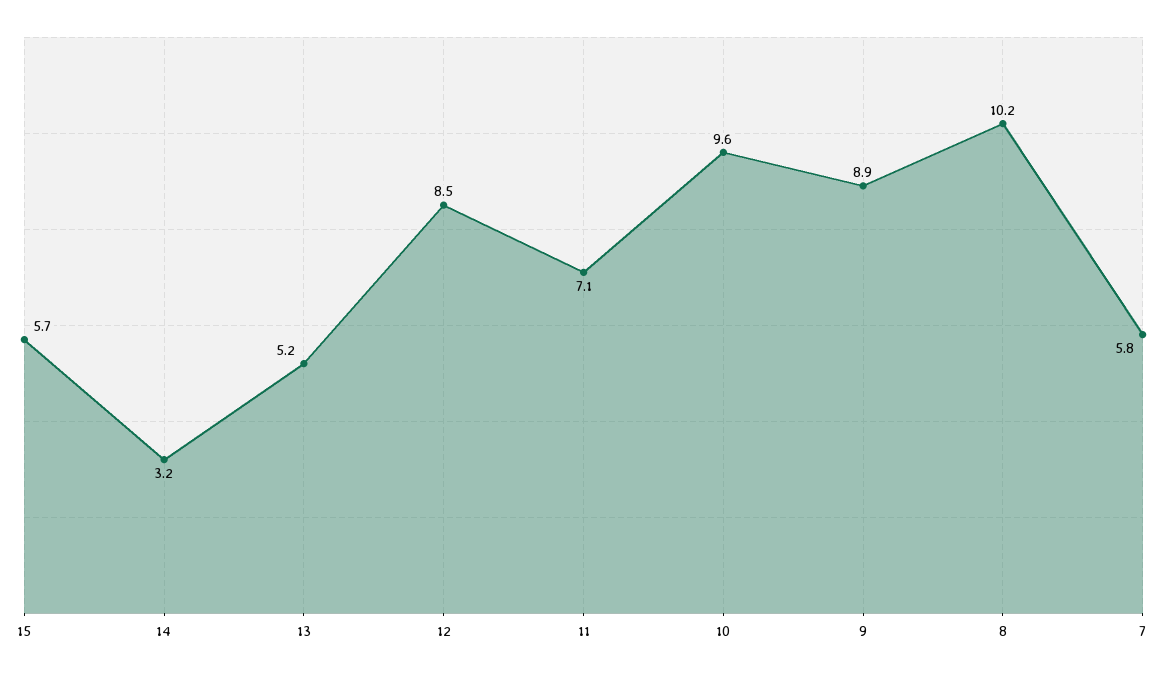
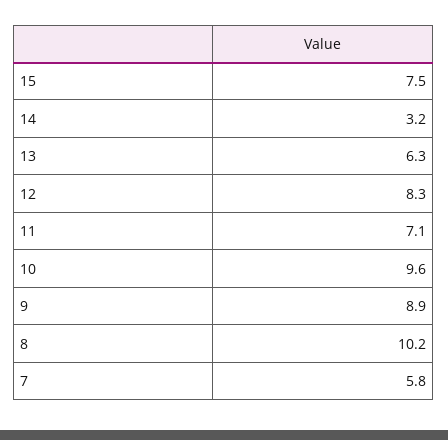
  {
-   "15": 5.7,
+   "15": 7.5,
    "14": 3.2,
-   "13": 5.2,
+   "13": 6.3,
-   "12": 8.5,
+   "12": 8.3,
    "11": 7.1,
    "10": 9.6,
    "9": 8.9,
    "8": 10.2,
    "7": 5.8
  }

